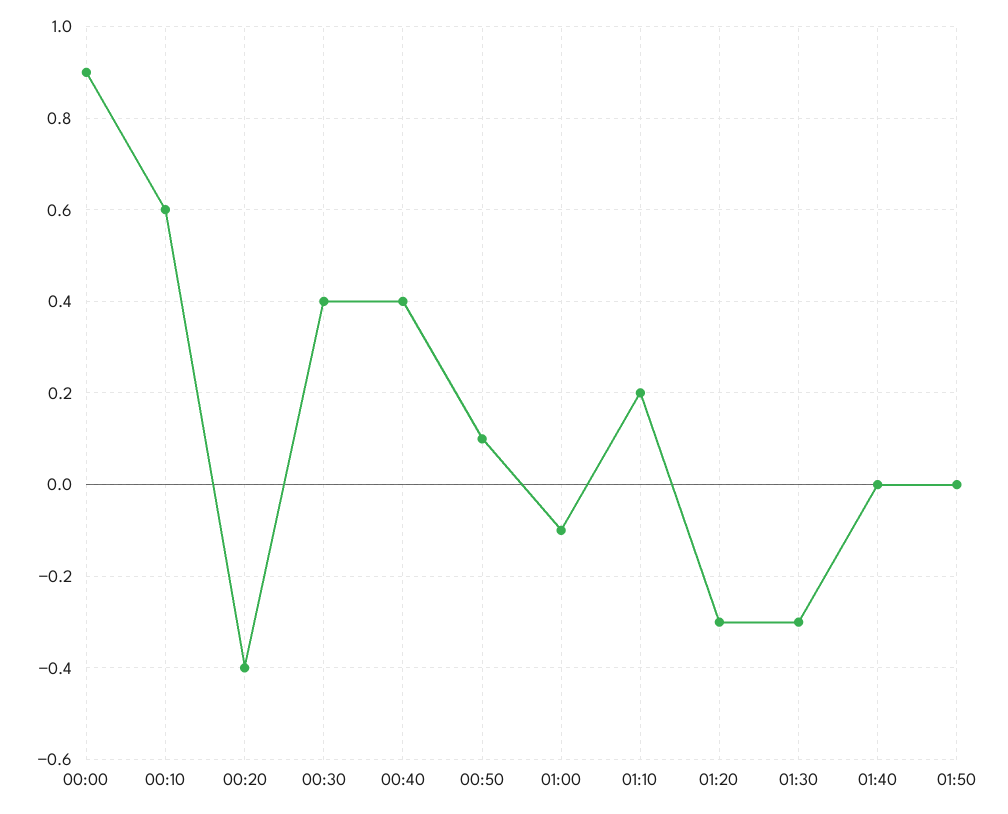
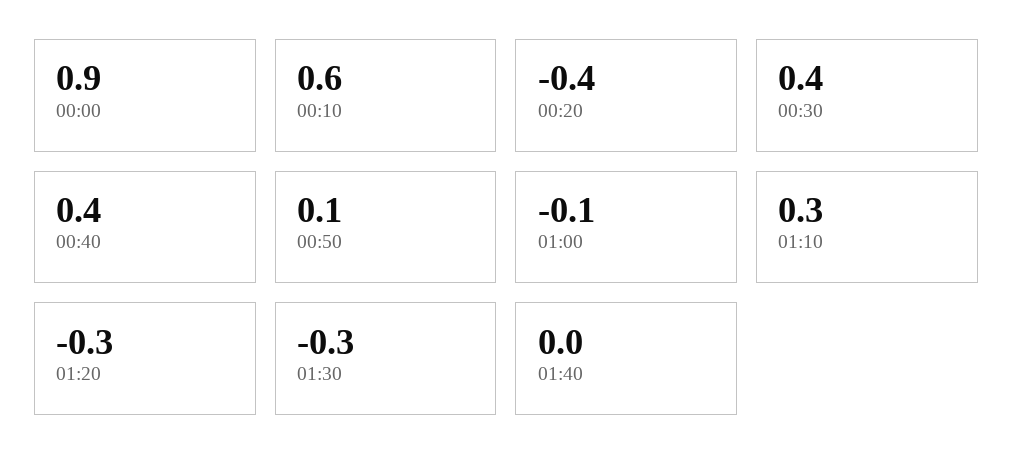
  {
    "00:00": 0.9,
    "00:10": 0.6,
    "00:20": -0.4,
    "00:30": 0.4,
    "00:40": 0.4,
    "00:50": 0.1,
    "01:00": -0.1,
-   "01:10": 0.2,
+   "01:10": 0.3,
    "01:20": -0.3,
    "01:30": -0.3,
-   "01:40": 0,
+   "01:40": 0
-   "01:50": 0
  }

